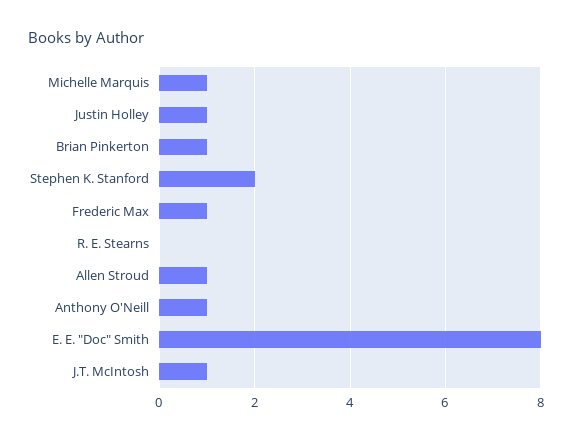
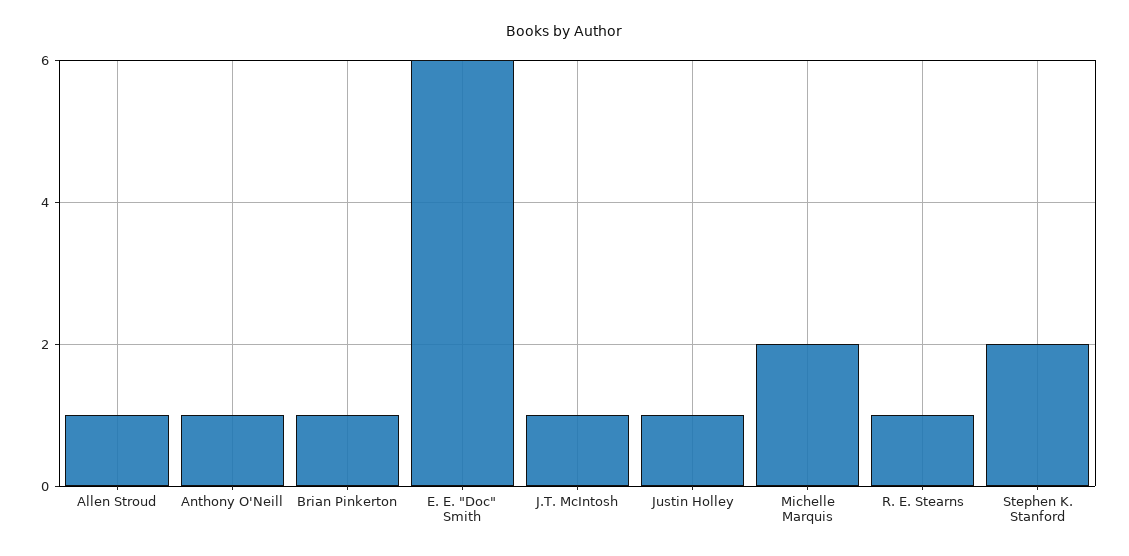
  {
-   "Michelle Marquis": 1,
+   "Michelle Marquis": 2,
    "Justin Holley": 1,
    "Brian Pinkerton": 1,
    "Stephen K. Stanford": 2,
-   "Frederic Max": 1,
-   "R. E. Stearns": 0,
+   "R. E. Stearns": 1,
    "Allen Stroud": 1,
    "Anthony O'Neill": 1,
-   "E. E. \"Doc\" Smith": 8,
+   "E. E. \"Doc\" Smith": 6,
    "J.T. McIntosh": 1
  }

